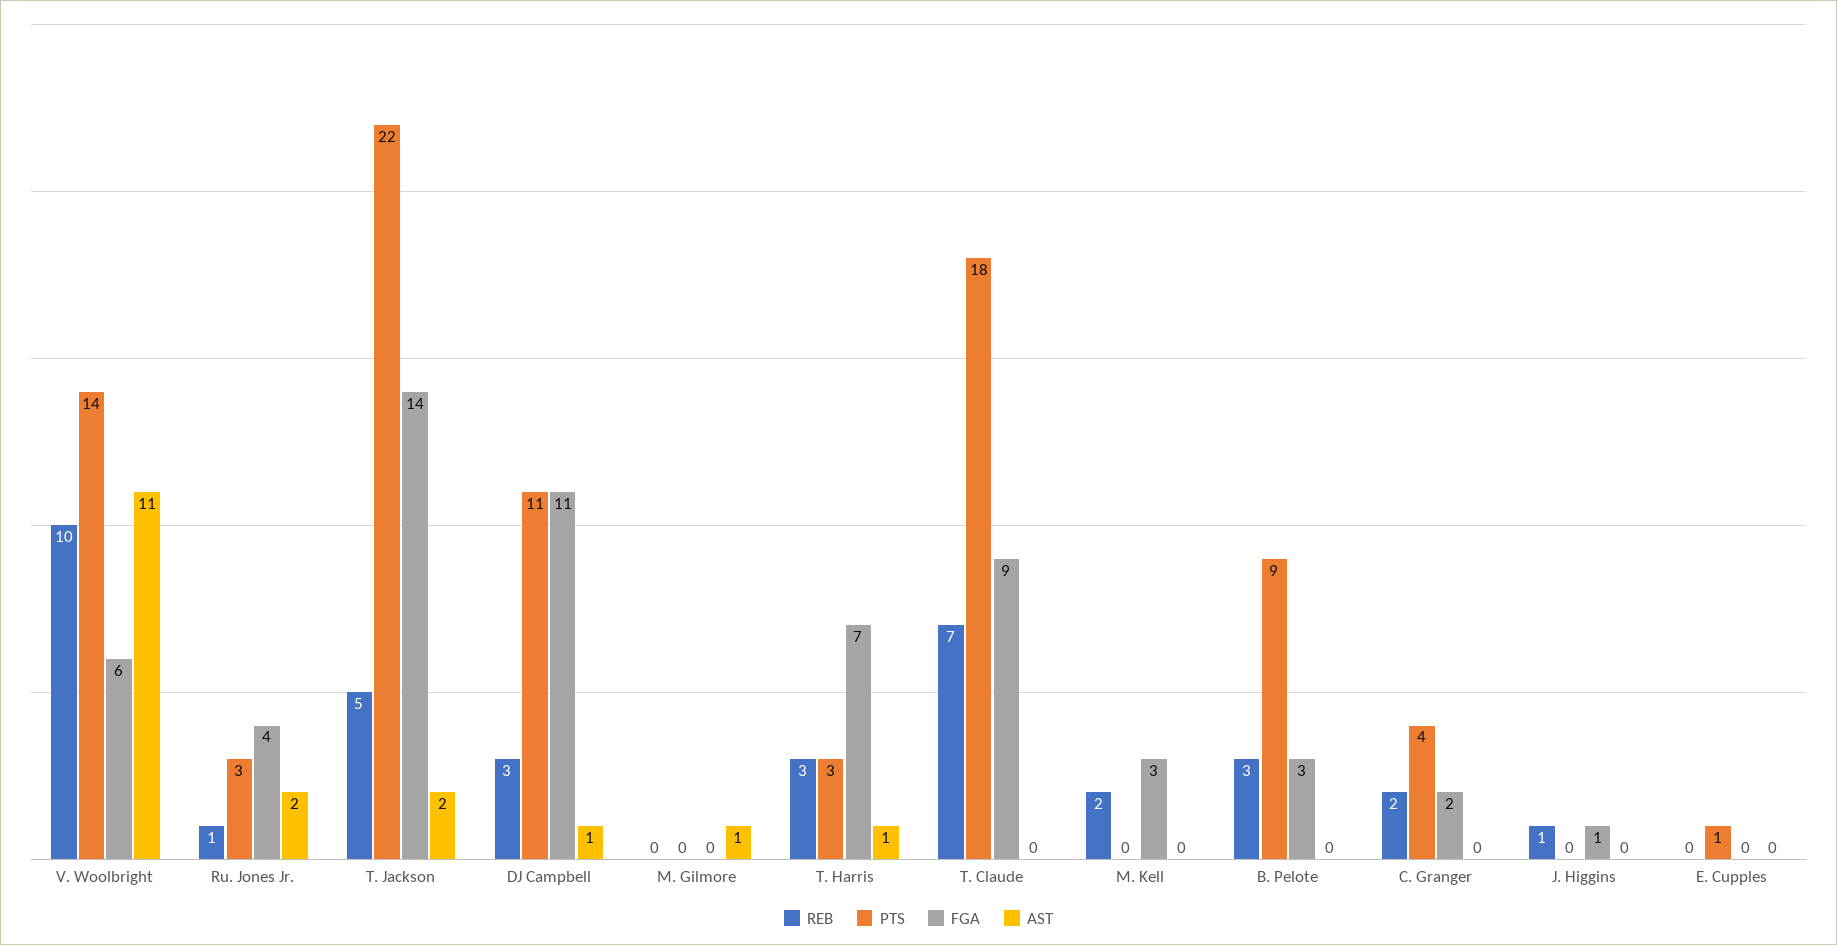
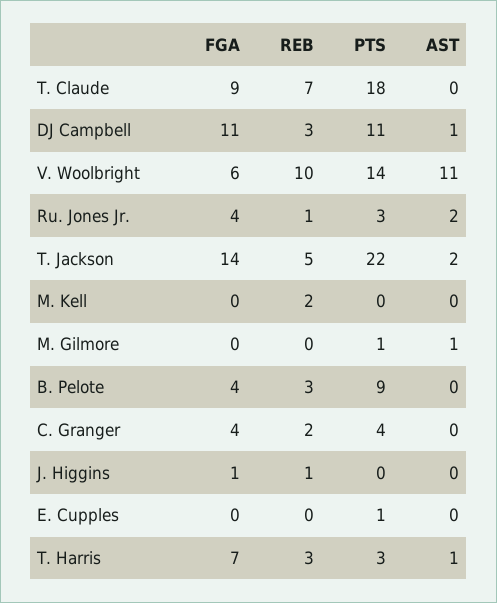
  {
    "REB": {
      "V. Woolbright": 10,
      "Ru. Jones Jr.": 1,
      "T. Jackson": 5,
      "DJ Campbell": 3,
      "M. Gilmore": 0,
      "T. Harris": 3,
      "T. Claude": 7,
      "M. Kell": 2,
      "B. Pelote": 3,
      "C. Granger": 2,
      "J. Higgins": 1,
      "E. Cupples": 0
    },
    "PTS": {
      "V. Woolbright": 14,
      "Ru. Jones Jr.": 3,
      "T. Jackson": 22,
      "DJ Campbell": 11,
-     "M. Gilmore": 0,
+     "M. Gilmore": 1,
      "T. Harris": 3,
      "T. Claude": 18,
      "M. Kell": 0,
      "B. Pelote": 9,
      "C. Granger": 4,
      "J. Higgins": 0,
      "E. Cupples": 1
    },
    "FGA": {
      "V. Woolbright": 6,
      "Ru. Jones Jr.": 4,
      "T. Jackson": 14,
      "DJ Campbell": 11,
      "M. Gilmore": 0,
      "T. Harris": 7,
      "T. Claude": 9,
-     "M. Kell": 3,
+     "M. Kell": 0,
-     "B. Pelote": 3,
+     "B. Pelote": 4,
-     "C. Granger": 2,
+     "C. Granger": 4,
      "J. Higgins": 1,
      "E. Cupples": 0
    },
    "AST": {
      "V. Woolbright": 11,
      "Ru. Jones Jr.": 2,
      "T. Jackson": 2,
      "DJ Campbell": 1,
      "M. Gilmore": 1,
      "T. Harris": 1,
      "T. Claude": 0,
      "M. Kell": 0,
      "B. Pelote": 0,
      "C. Granger": 0,
      "J. Higgins": 0,
      "E. Cupples": 0
    }
  }

